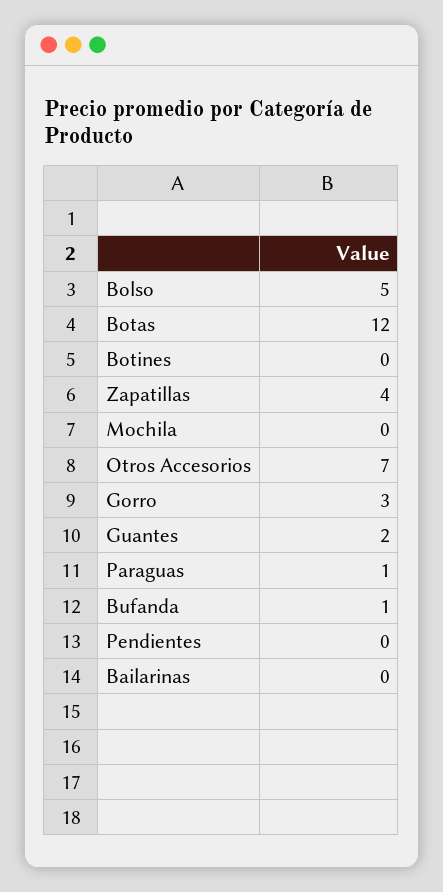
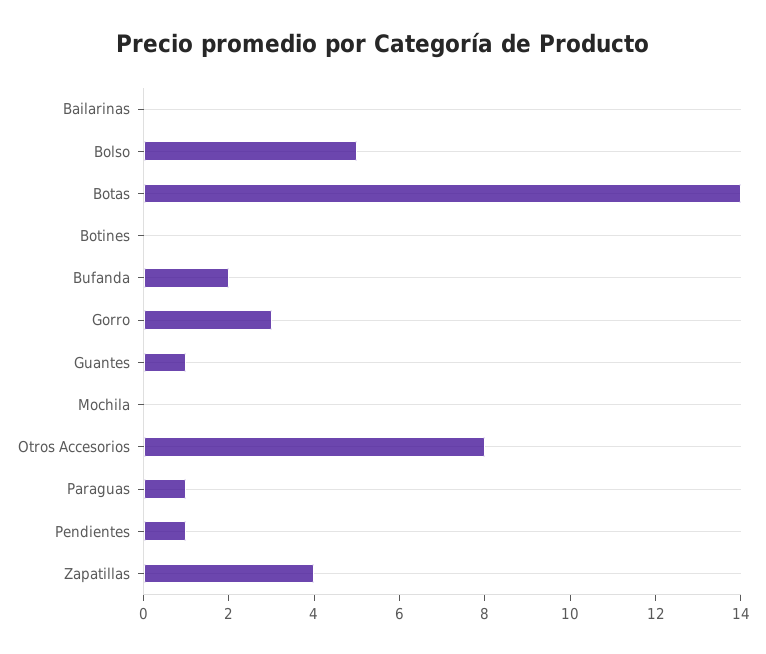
  {
    "Bolso": 5,
-   "Botas": 12,
+   "Botas": 14,
    "Botines": 0,
    "Zapatillas": 4,
    "Mochila": 0,
-   "Otros Accesorios": 7,
+   "Otros Accesorios": 8,
    "Gorro": 3,
-   "Guantes": 2,
+   "Guantes": 1,
    "Paraguas": 1,
-   "Bufanda": 1,
+   "Bufanda": 2,
-   "Pendientes": 0,
+   "Pendientes": 1,
    "Bailarinas": 0
  }

